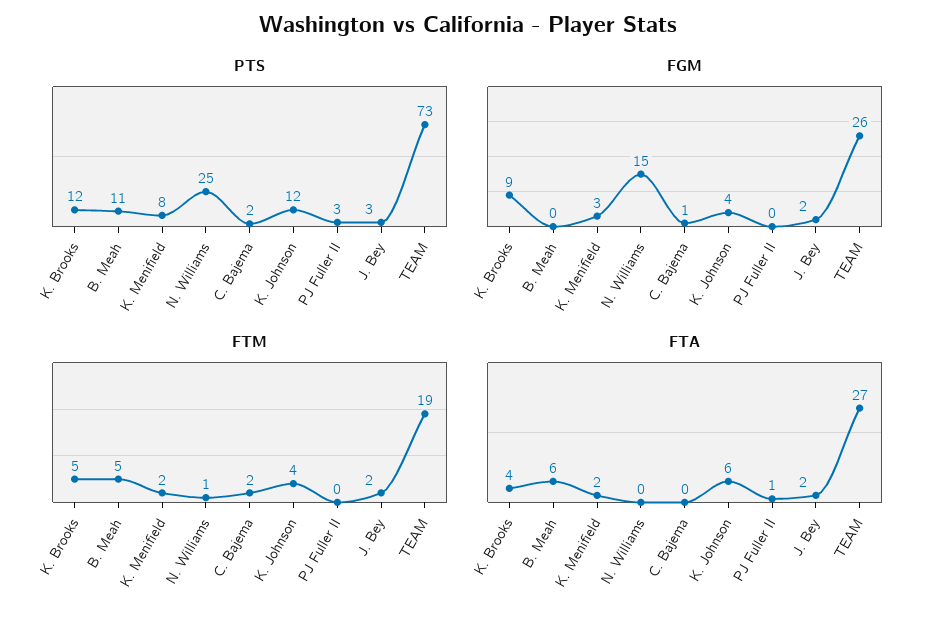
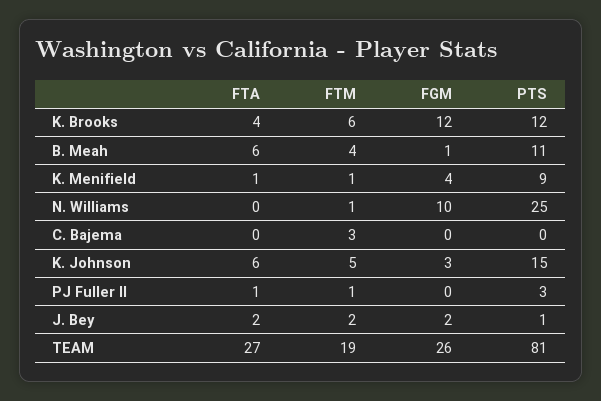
  {
    "PTS": {
      "K. Brooks": 12,
      "B. Meah": 11,
-     "K. Menifield": 8,
+     "K. Menifield": 9,
      "N. Williams": 25,
-     "C. Bajema": 2,
+     "C. Bajema": 0,
-     "K. Johnson": 12,
+     "K. Johnson": 15,
      "PJ Fuller II": 3,
-     "J. Bey": 3,
+     "J. Bey": 1,
-     "TEAM": 73
+     "TEAM": 81
    },
    "FGM": {
-     "K. Brooks": 9,
+     "K. Brooks": 12,
-     "B. Meah": 0,
+     "B. Meah": 1,
-     "K. Menifield": 3,
+     "K. Menifield": 4,
-     "N. Williams": 15,
+     "N. Williams": 10,
-     "C. Bajema": 1,
+     "C. Bajema": 0,
-     "K. Johnson": 4,
+     "K. Johnson": 3,
      "PJ Fuller II": 0,
      "J. Bey": 2,
      "TEAM": 26
    },
    "FTM": {
-     "K. Brooks": 5,
+     "K. Brooks": 6,
-     "B. Meah": 5,
+     "B. Meah": 4,
-     "K. Menifield": 2,
+     "K. Menifield": 1,
      "N. Williams": 1,
-     "C. Bajema": 2,
+     "C. Bajema": 3,
-     "K. Johnson": 4,
+     "K. Johnson": 5,
-     "PJ Fuller II": 0,
+     "PJ Fuller II": 1,
      "J. Bey": 2,
      "TEAM": 19
    },
    "FTA": {
      "K. Brooks": 4,
      "B. Meah": 6,
-     "K. Menifield": 2,
+     "K. Menifield": 1,
      "N. Williams": 0,
      "C. Bajema": 0,
      "K. Johnson": 6,
      "PJ Fuller II": 1,
      "J. Bey": 2,
      "TEAM": 27
    }
  }

